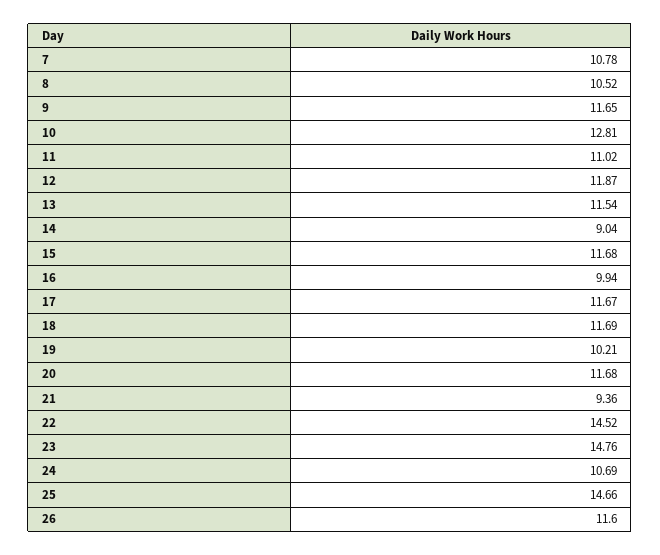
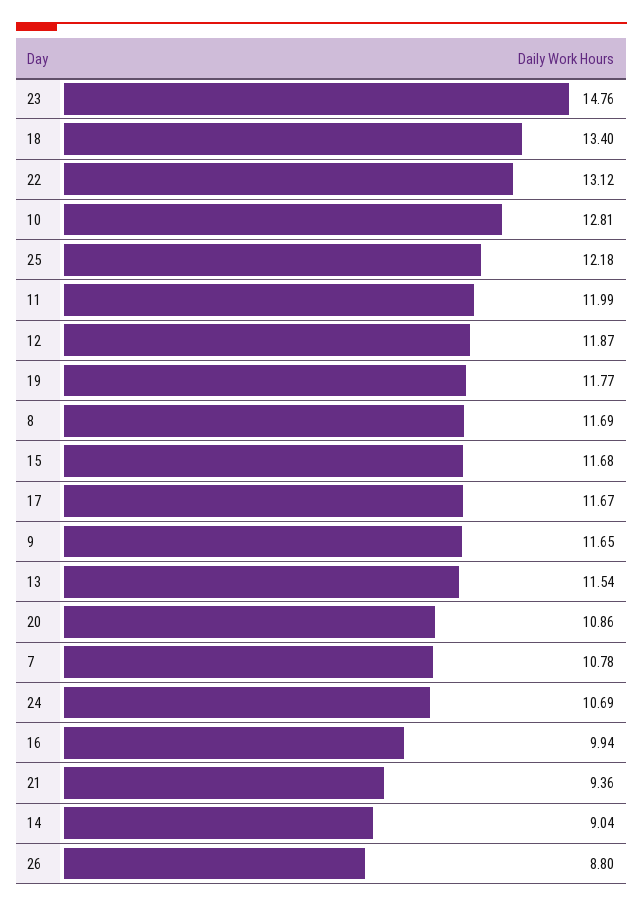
  {
    "7": 10.78,
-   "8": 10.52,
+   "8": 11.69,
    "9": 11.65,
    "10": 12.81,
-   "11": 11.02,
+   "11": 11.99,
    "12": 11.87,
    "13": 11.54,
    "14": 9.04,
    "15": 11.68,
    "16": 9.94,
    "17": 11.67,
-   "18": 11.69,
+   "18": 13.4,
-   "19": 10.21,
+   "19": 11.77,
-   "20": 11.68,
+   "20": 10.86,
    "21": 9.36,
-   "22": 14.52,
+   "22": 13.12,
    "23": 14.76,
    "24": 10.69,
-   "25": 14.66,
+   "25": 12.18,
-   "26": 11.6
+   "26": 8.8
  }

